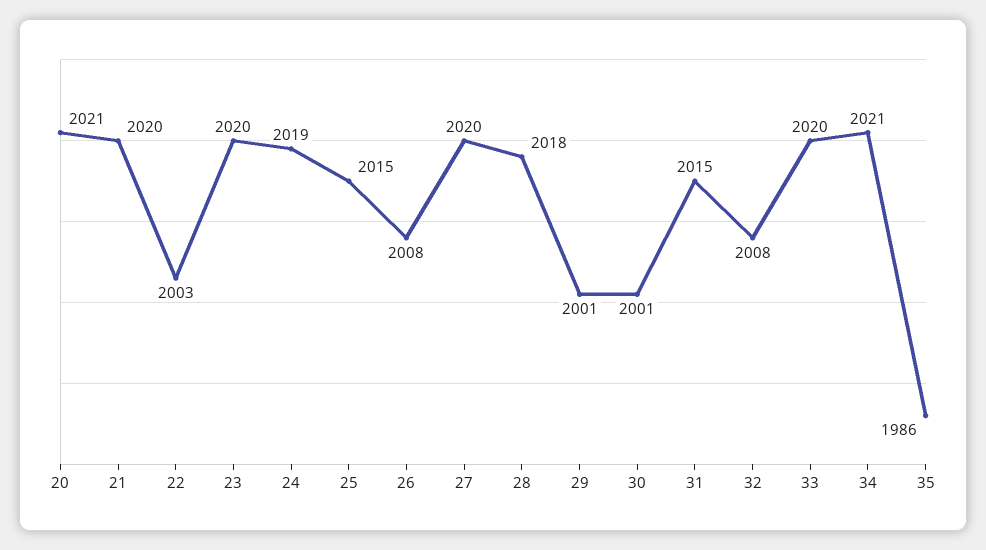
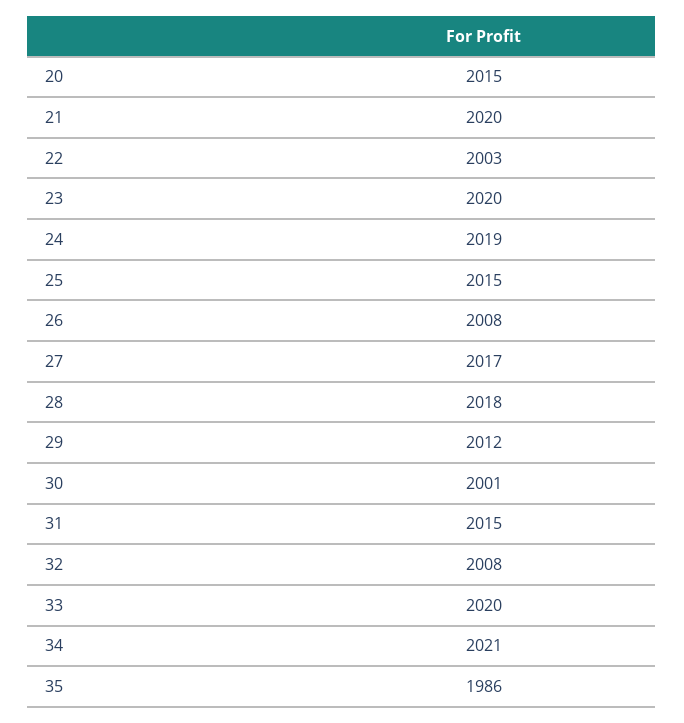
  {
-   "20": 2021,
+   "20": 2015,
    "21": 2020,
    "22": 2003,
    "23": 2020,
    "24": 2019,
    "25": 2015,
    "26": 2008,
-   "27": 2020,
+   "27": 2017,
    "28": 2018,
-   "29": 2001,
+   "29": 2012,
    "30": 2001,
    "31": 2015,
    "32": 2008,
    "33": 2020,
    "34": 2021,
    "35": 1986
  }

